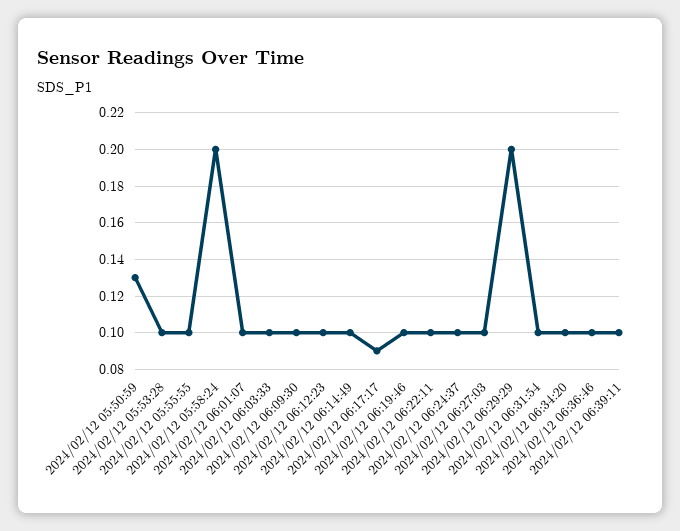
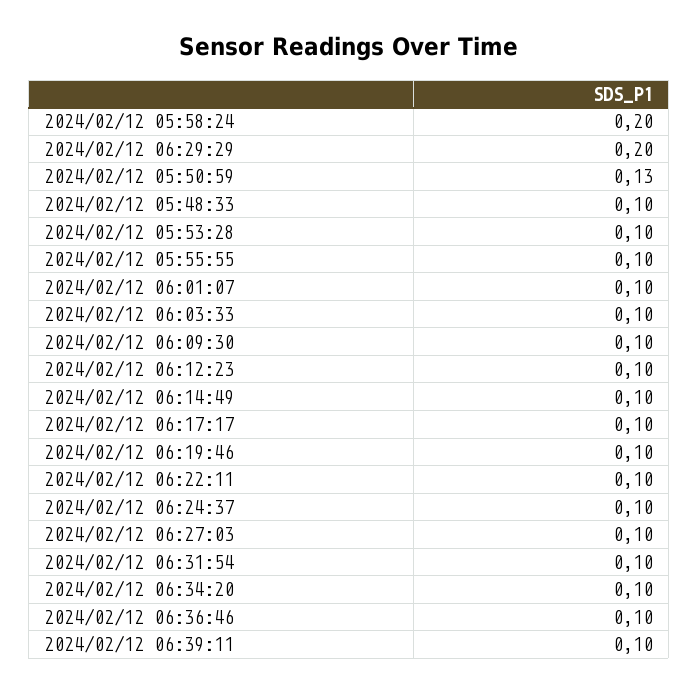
  {
    "2024/02/12 05:50:59": 0.13,
    "2024/02/12 05:53:28": 0.1,
    "2024/02/12 05:55:55": 0.1,
    "2024/02/12 05:58:24": 0.2,
    "2024/02/12 06:01:07": 0.1,
    "2024/02/12 06:03:33": 0.1,
    "2024/02/12 06:09:30": 0.1,
    "2024/02/12 06:12:23": 0.1,
    "2024/02/12 06:14:49": 0.1,
-   "2024/02/12 06:17:17": 0.09,
+   "2024/02/12 06:17:17": 0.1,
    "2024/02/12 06:19:46": 0.1,
    "2024/02/12 06:22:11": 0.1,
    "2024/02/12 06:24:37": 0.1,
    "2024/02/12 06:27:03": 0.1,
    "2024/02/12 06:29:29": 0.2,
    "2024/02/12 06:31:54": 0.1,
    "2024/02/12 06:34:20": 0.1,
    "2024/02/12 06:36:46": 0.1,
-   "2024/02/12 06:39:11": 0.1
+   "2024/02/12 06:39:11": 0.1,
+   "2024/02/12 05:48:33": 0.1
  }

